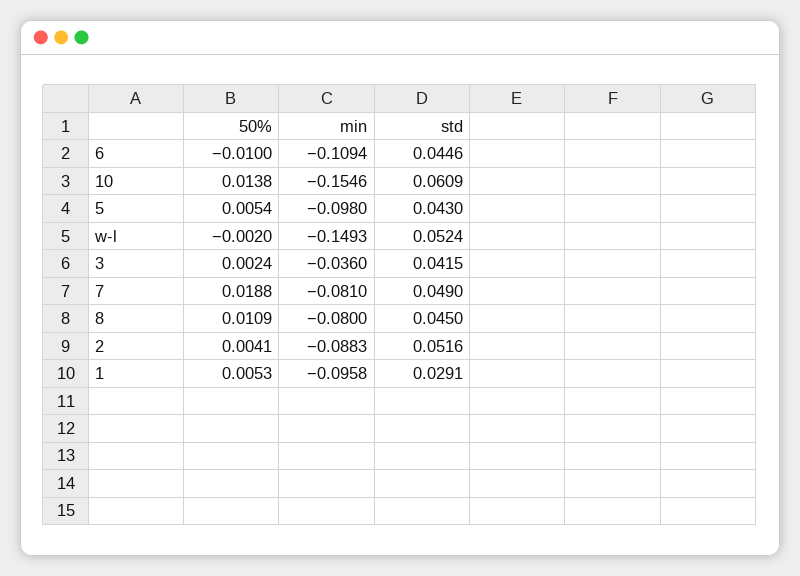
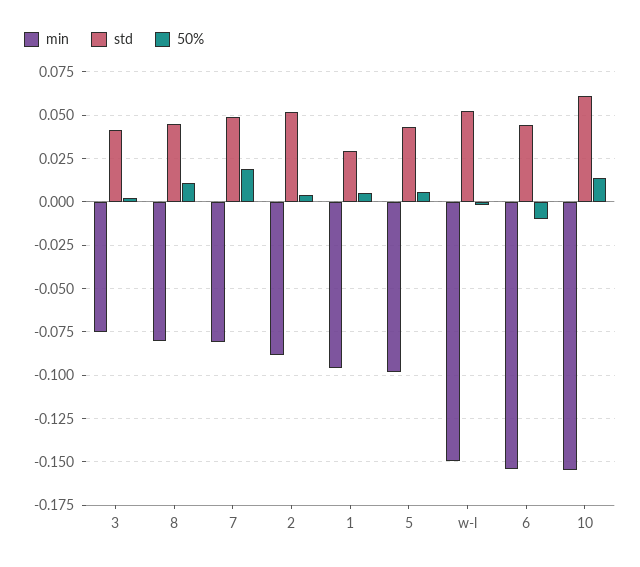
  {
    "50%": {
      "6": -0.01,
      "10": 0.0138,
      "5": 0.0054,
      "w-l": -0.002,
      "3": 0.0024,
      "7": 0.0188,
      "8": 0.0109,
      "2": 0.0041,
      "1": 0.0053
    },
    "min": {
-     "6": -0.1094,
+     "6": -0.155,
      "10": -0.1546,
      "5": -0.098,
      "w-l": -0.1493,
-     "3": -0.036,
+     "3": -0.075,
      "7": -0.081,
      "8": -0.08,
      "2": -0.0883,
      "1": -0.0958
    },
    "std": {
      "6": 0.0446,
      "10": 0.0609,
      "5": 0.043,
      "w-l": 0.0524,
      "3": 0.0415,
      "7": 0.049,
      "8": 0.045,
      "2": 0.0516,
      "1": 0.0291
    }
  }

